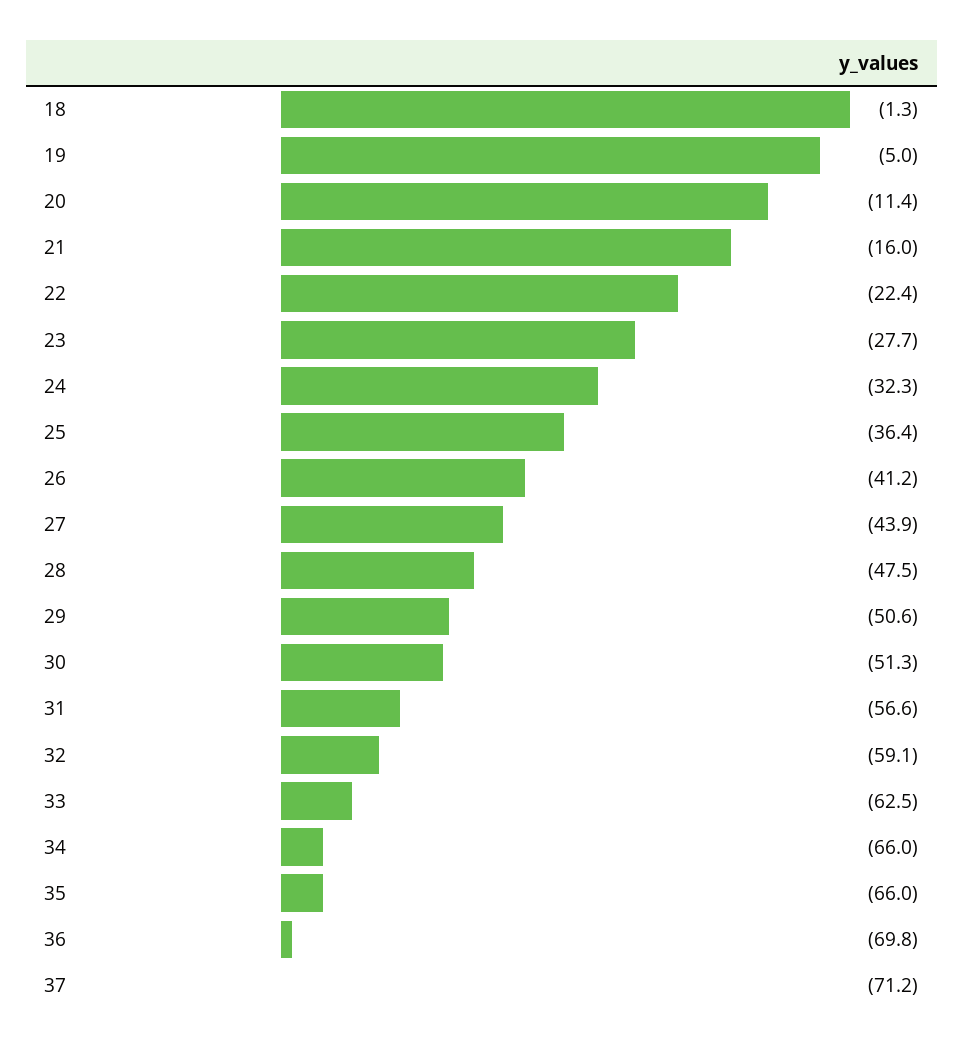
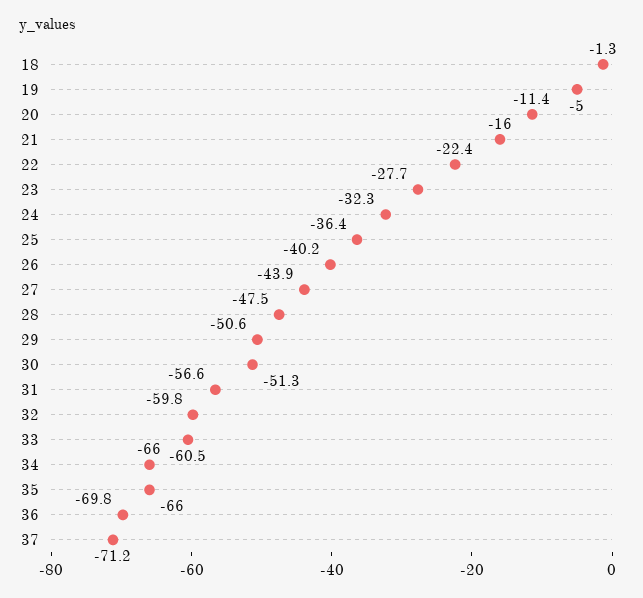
  {
    "18": -1.3,
    "19": -5,
    "20": -11.4,
    "21": -16,
    "22": -22.4,
    "23": -27.7,
    "24": -32.3,
    "25": -36.4,
-   "26": -41.2,
+   "26": -40.2,
    "27": -43.9,
    "28": -47.5,
    "29": -50.6,
    "30": -51.3,
    "31": -56.6,
-   "32": -59.1,
+   "32": -59.8,
-   "33": -62.5,
+   "33": -60.5,
    "34": -66,
    "35": -66,
    "36": -69.8,
    "37": -71.2
  }

